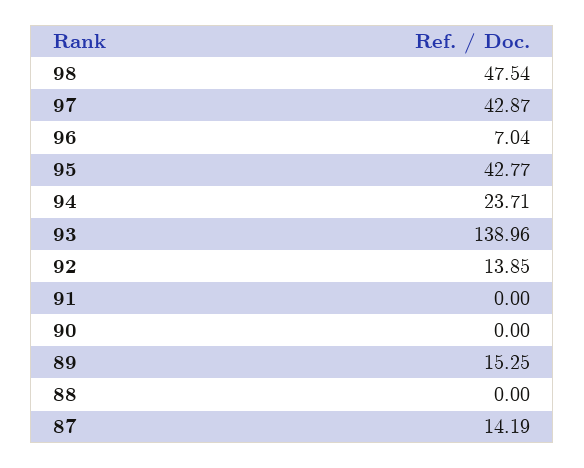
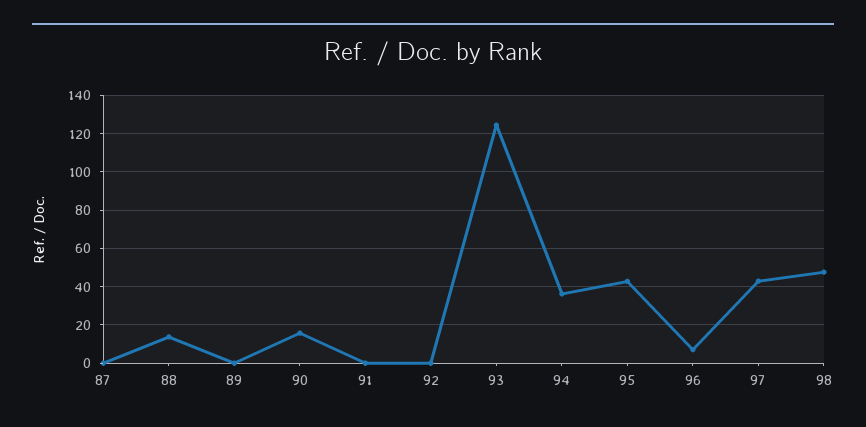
  {
    "98": 47.54,
    "97": 42.87,
    "96": 7.04,
    "95": 42.77,
-   "94": 23.71,
+   "94": 35,
-   "93": 138.96,
+   "93": 125,
-   "92": 13.85,
+   "92": 0,
    "91": 0,
-   "90": 0,
+   "90": 15,
-   "89": 15.25,
+   "89": 0,
-   "88": 0,
+   "88": 15,
-   "87": 14.19
+   "87": 0
  }

